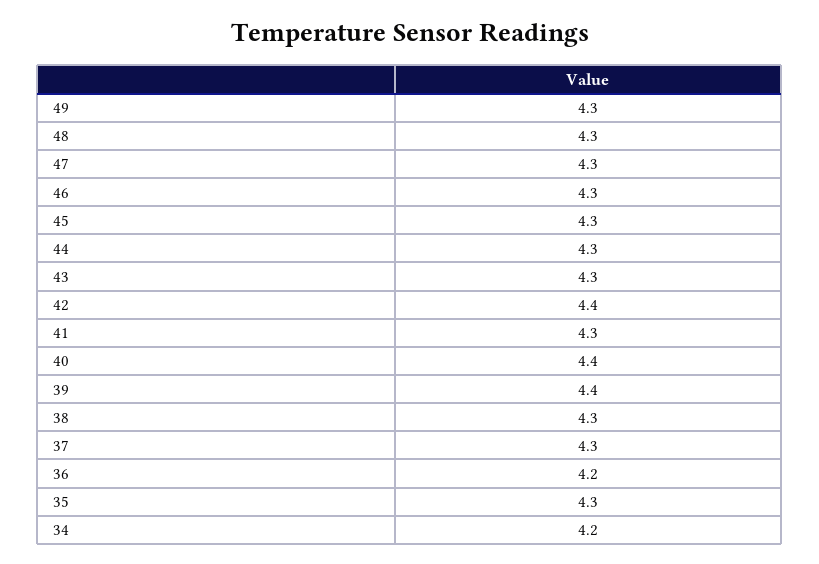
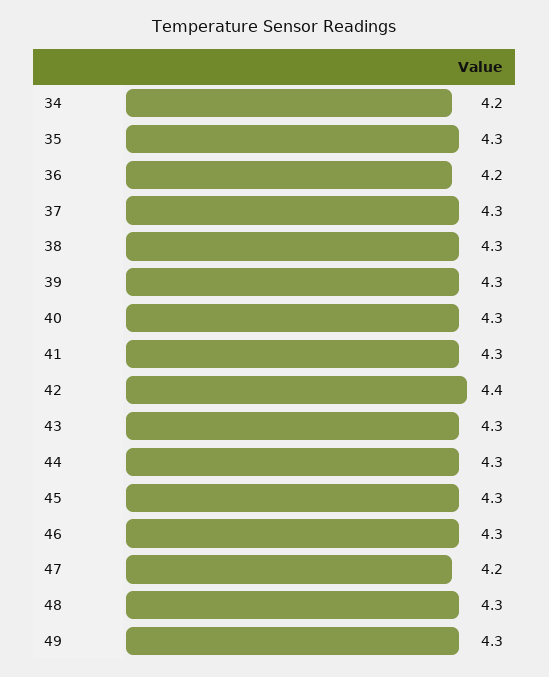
  {
    "49": 4.3,
    "48": 4.3,
-   "47": 4.3,
+   "47": 4.2,
    "46": 4.3,
    "45": 4.3,
    "44": 4.3,
    "43": 4.3,
    "42": 4.4,
    "41": 4.3,
-   "40": 4.4,
+   "40": 4.3,
-   "39": 4.4,
+   "39": 4.3,
    "38": 4.3,
    "37": 4.3,
    "36": 4.2,
    "35": 4.3,
    "34": 4.2
  }

